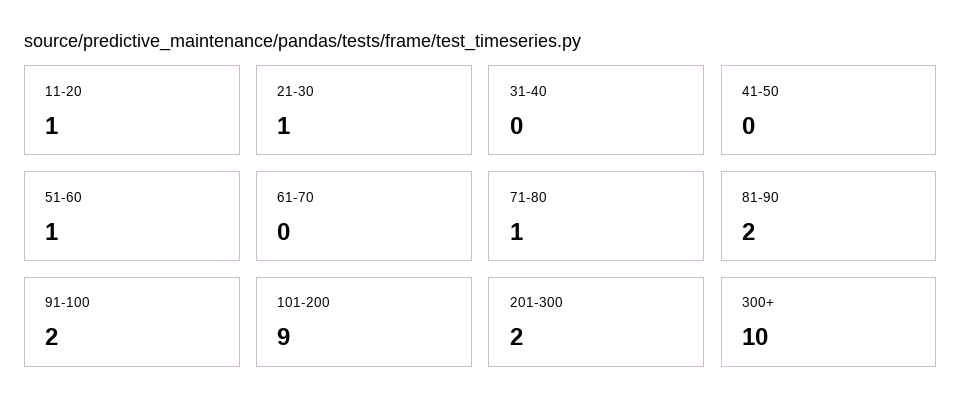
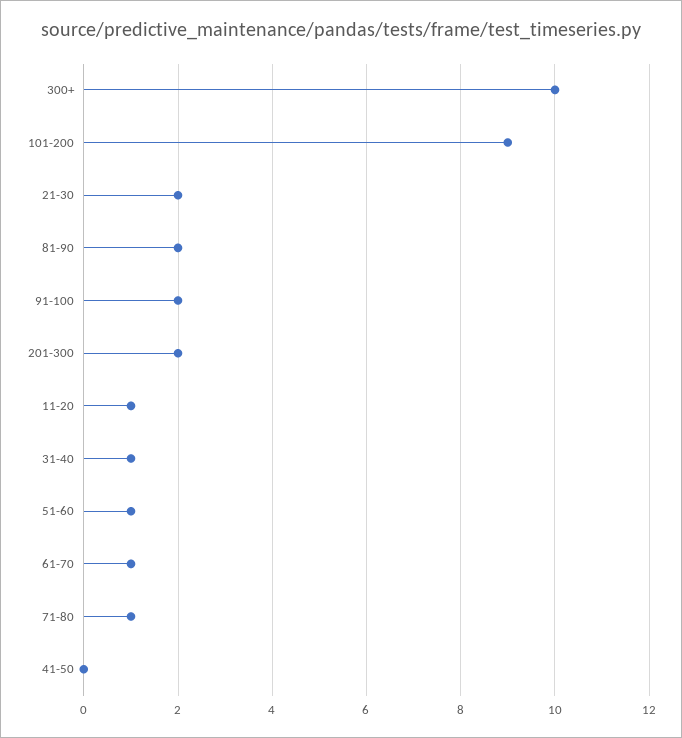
  {
    "11-20": 1,
-   "21-30": 1,
+   "21-30": 2,
-   "31-40": 0,
+   "31-40": 1,
    "41-50": 0,
    "51-60": 1,
-   "61-70": 0,
+   "61-70": 1,
    "71-80": 1,
    "81-90": 2,
    "91-100": 2,
    "101-200": 9,
    "201-300": 2,
    "300+": 10
  }

